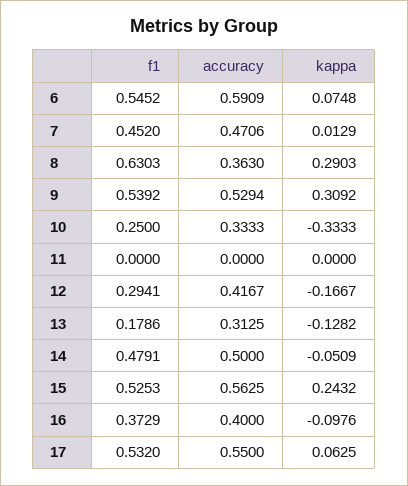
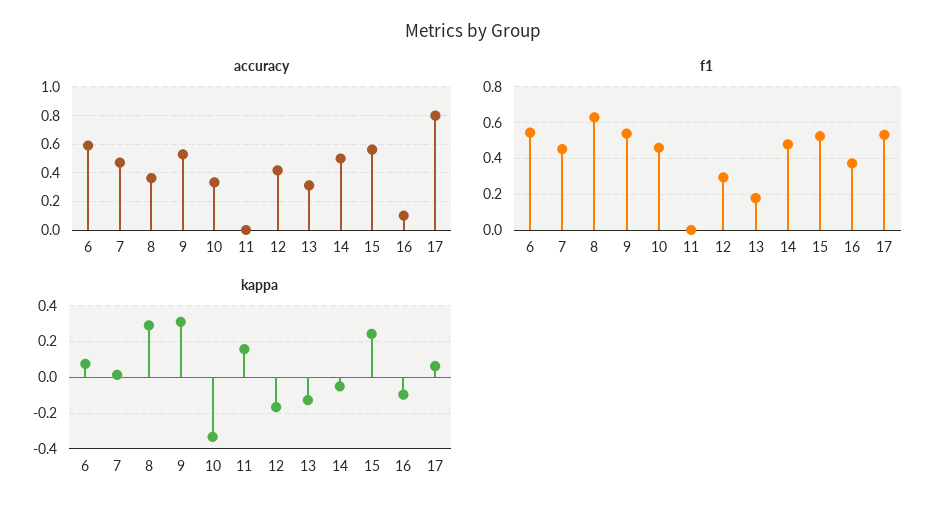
  {
    "f1": {
      "6": 0.5452,
      "7": 0.452,
      "8": 0.6303,
      "9": 0.5392,
-     "10": 0.25,
+     "10": 0.45,
      "11": 0,
      "12": 0.2941,
      "13": 0.1786,
      "14": 0.4791,
      "15": 0.5253,
      "16": 0.3729,
      "17": 0.532
    },
    "accuracy": {
      "6": 0.5909,
      "7": 0.4706,
      "8": 0.363,
      "9": 0.5294,
      "10": 0.3333,
      "11": 0,
      "12": 0.4167,
      "13": 0.3125,
      "14": 0.5,
      "15": 0.5625,
-     "16": 0.4,
+     "16": 0.1,
-     "17": 0.55
+     "17": 0.8
    },
    "kappa": {
      "6": 0.0748,
      "7": 0.0129,
      "8": 0.2903,
      "9": 0.3092,
      "10": -0.3333,
-     "11": 0,
+     "11": 0.15,
      "12": -0.1667,
      "13": -0.1282,
      "14": -0.0509,
      "15": 0.2432,
      "16": -0.0976,
      "17": 0.0625
    }
  }

